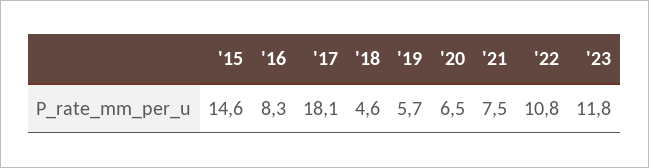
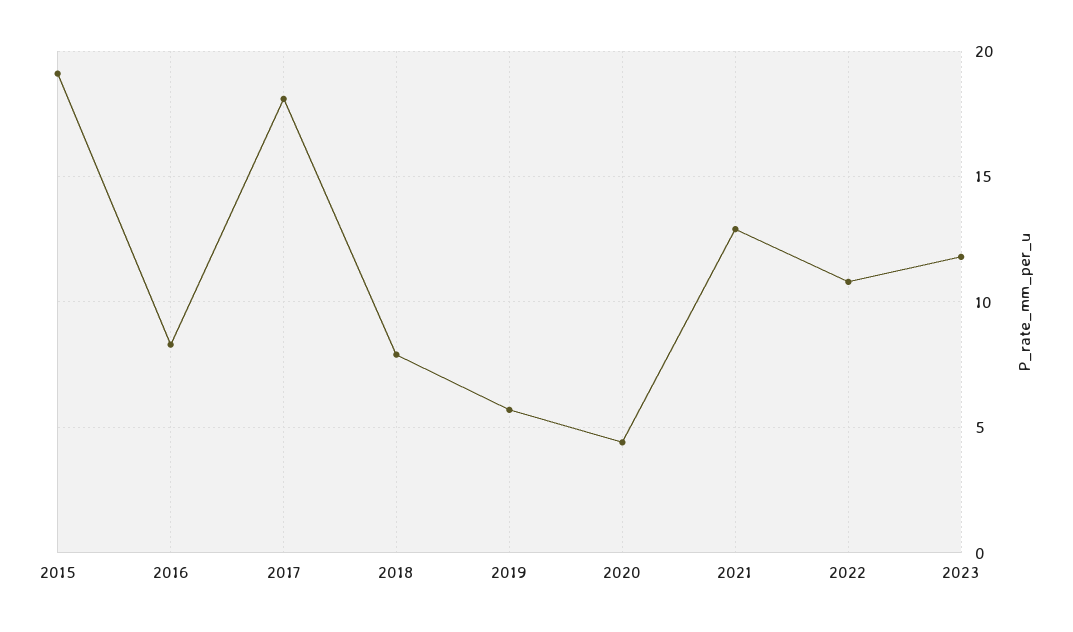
  {
-   "'15": 14.6,
+   "'15": 19,
    "'16": 8.3,
    "'17": 18.1,
-   "'18": 4.6,
+   "'18": 8,
    "'19": 5.7,
-   "'20": 6.5,
+   "'20": 4.5,
-   "'21": 7.5,
+   "'21": 13,
    "'22": 10.8,
    "'23": 11.8
  }

